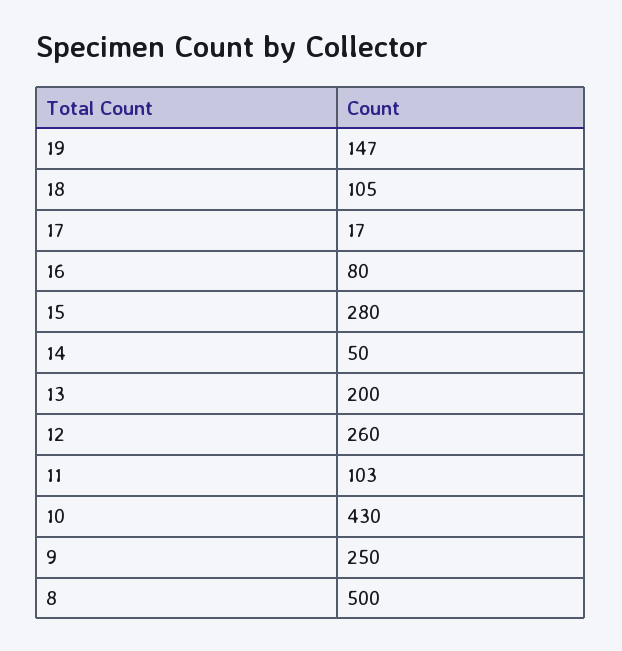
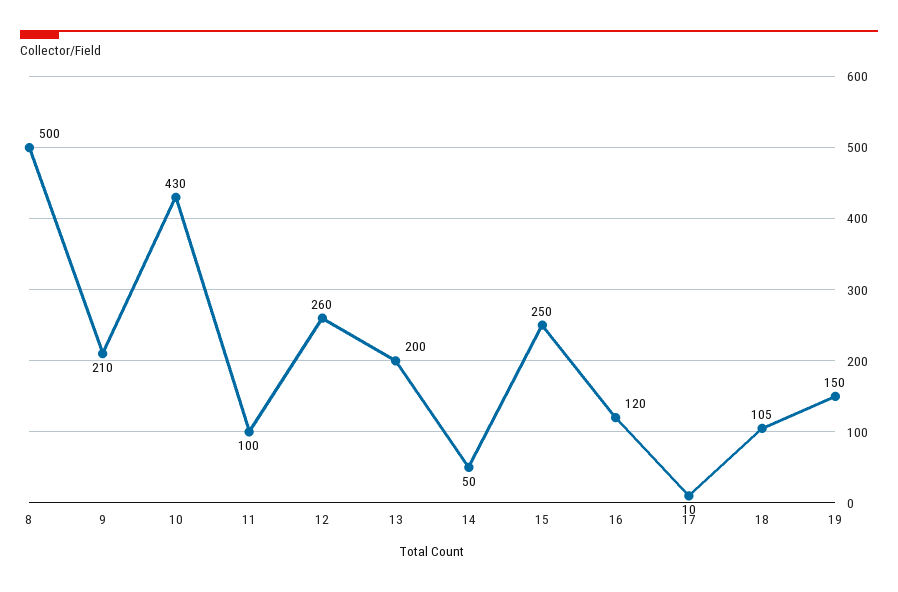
  {
-   "19": 147,
+   "19": 150,
    "18": 105,
-   "17": 17,
+   "17": 10,
-   "16": 80,
+   "16": 120,
-   "15": 280,
+   "15": 250,
    "14": 50,
    "13": 200,
    "12": 260,
-   "11": 103,
+   "11": 100,
    "10": 430,
-   "9": 250,
+   "9": 210,
    "8": 500
  }

